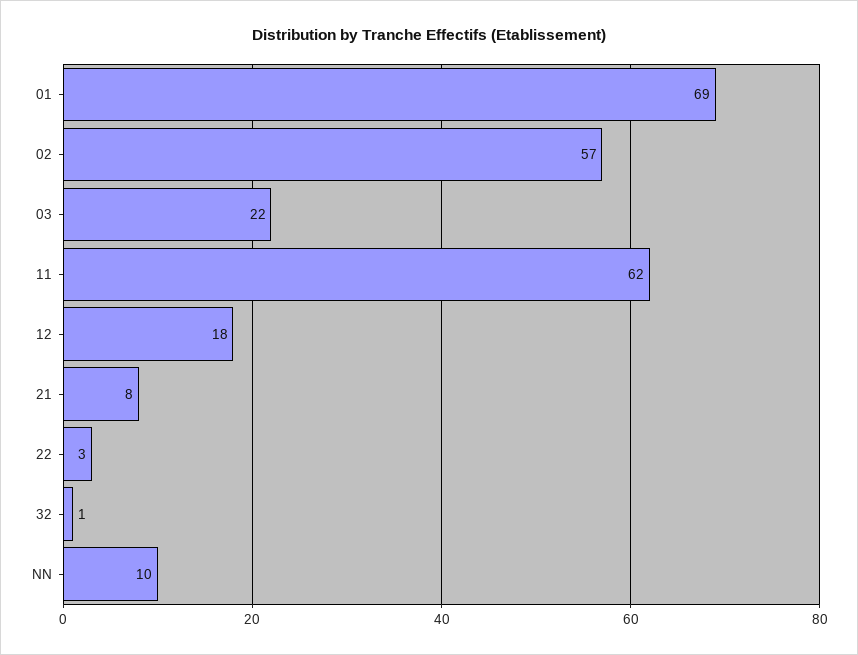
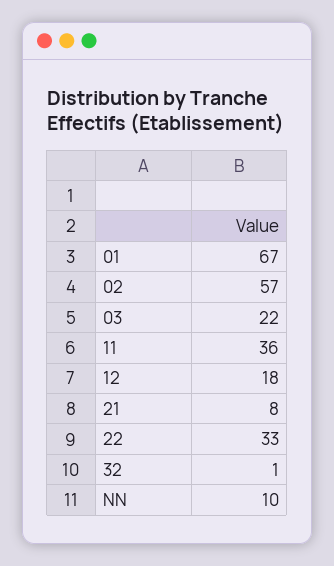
  {
-   "01": 69,
+   "01": 67,
    "02": 57,
    "03": 22,
-   "11": 62,
+   "11": 36,
    "12": 18,
    "21": 8,
-   "22": 3,
+   "22": 33,
    "32": 1,
    "NN": 10
  }

